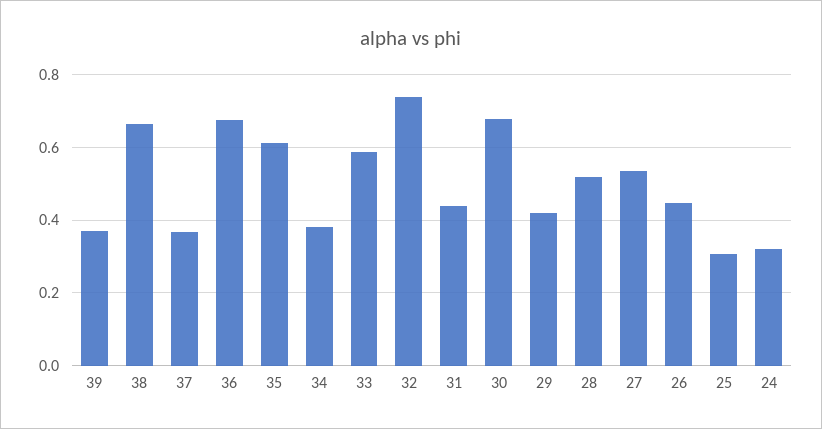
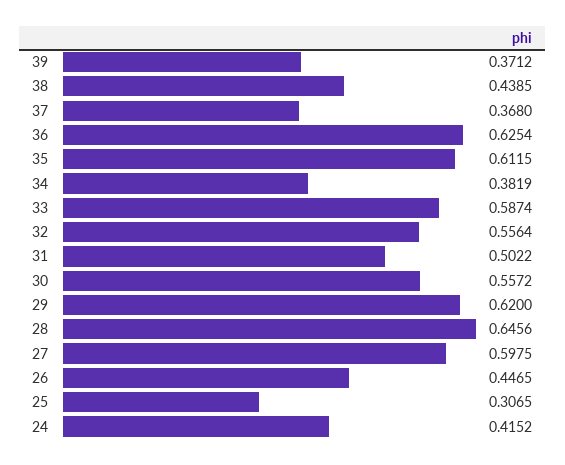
  {
    "39": 0.3712,
-   "38": 0.66,
+   "38": 0.4385,
    "37": 0.368,
-   "36": 0.68,
+   "36": 0.6254,
    "35": 0.6115,
    "34": 0.3819,
    "33": 0.5874,
-   "32": 0.74,
+   "32": 0.5564,
-   "31": 0.44,
+   "31": 0.5022,
-   "30": 0.68,
+   "30": 0.5572,
-   "29": 0.42,
+   "29": 0.62,
-   "28": 0.52,
+   "28": 0.6456,
-   "27": 0.54,
+   "27": 0.5975,
    "26": 0.4465,
    "25": 0.3065,
-   "24": 0.32
+   "24": 0.4152
  }

